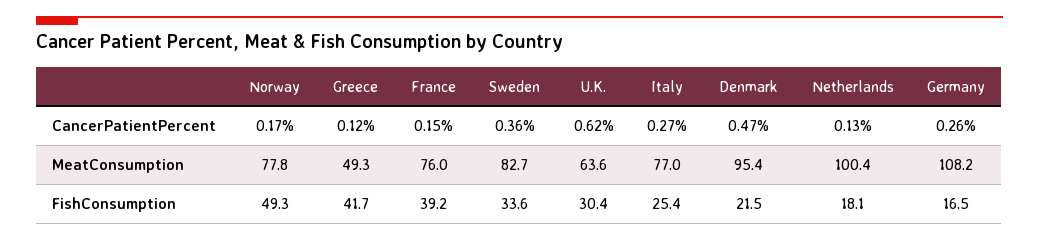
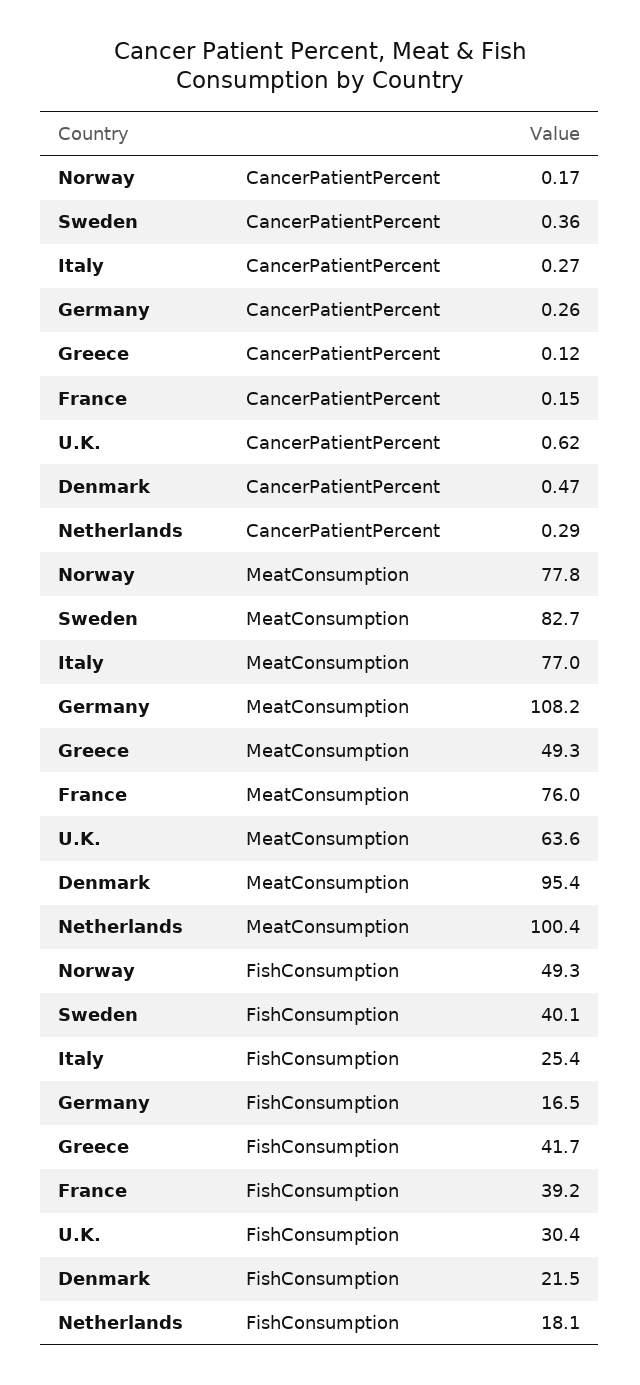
  {
    "Norway": {
      "CancerPatientPercent": 0.17,
      "MeatConsumption": 77.8,
      "FishConsumption": 49.3
    },
    "Greece": {
      "CancerPatientPercent": 0.12,
      "MeatConsumption": 49.3,
      "FishConsumption": 41.7
    },
    "France": {
      "CancerPatientPercent": 0.15,
      "MeatConsumption": 76,
      "FishConsumption": 39.2
    },
    "Sweden": {
      "CancerPatientPercent": 0.36,
      "MeatConsumption": 82.7,
-     "FishConsumption": 33.6
+     "FishConsumption": 40.1
    },
    "U.K.": {
      "CancerPatientPercent": 0.62,
      "MeatConsumption": 63.6,
      "FishConsumption": 30.4
    },
    "Italy": {
      "CancerPatientPercent": 0.27,
      "MeatConsumption": 77,
      "FishConsumption": 25.4
    },
    "Denmark": {
      "CancerPatientPercent": 0.47,
      "MeatConsumption": 95.4,
      "FishConsumption": 21.5
    },
    "Netherlands": {
-     "CancerPatientPercent": 0.13,
+     "CancerPatientPercent": 0.29,
      "MeatConsumption": 100.4,
      "FishConsumption": 18.1
    },
    "Germany": {
      "CancerPatientPercent": 0.26,
      "MeatConsumption": 108.2,
      "FishConsumption": 16.5
    }
  }

